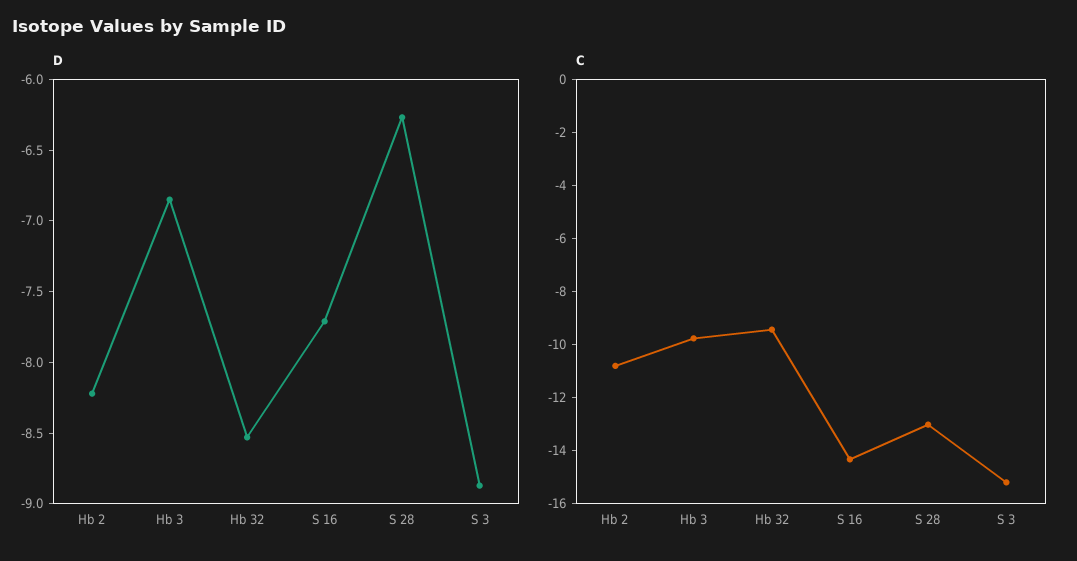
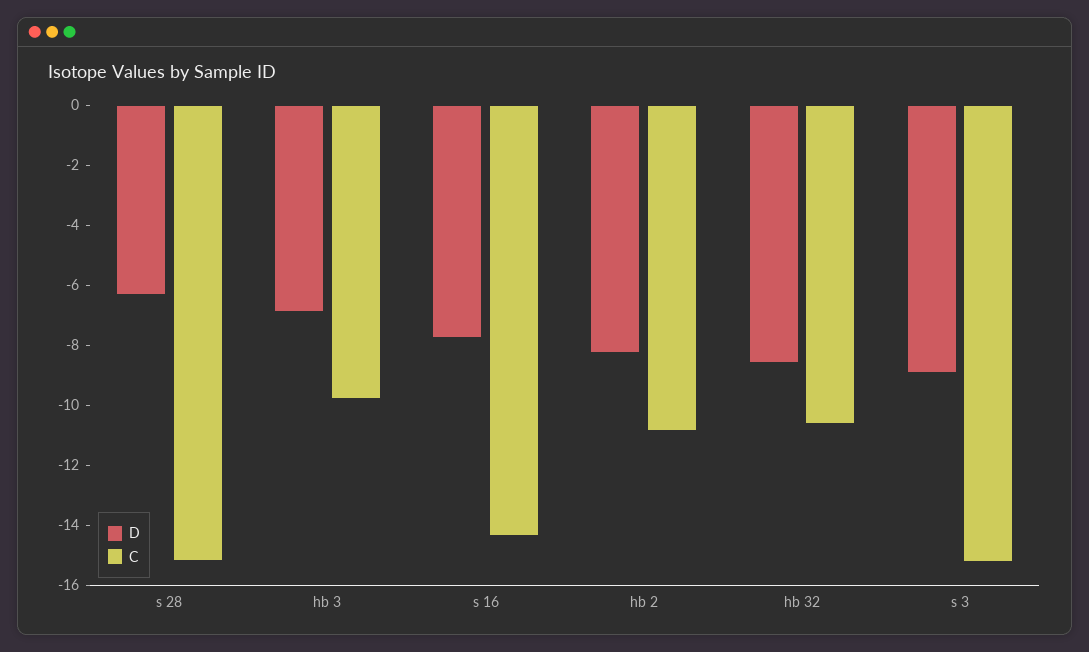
  {
    "D": {
      "Hb 2": -8.2,
      "Hb 3": -6.9,
      "Hb 32": -8.5,
      "S 16": -7.7,
      "S 28": -6.3,
      "S 3": -8.9
    },
    "C": {
      "Hb 2": -11,
      "Hb 3": -10,
-     "Hb 32": -9.5,
+     "Hb 32": -10.5,
      "S 16": -14.5,
-     "S 28": -13,
+     "S 28": -15,
      "S 3": -15
    }
  }

